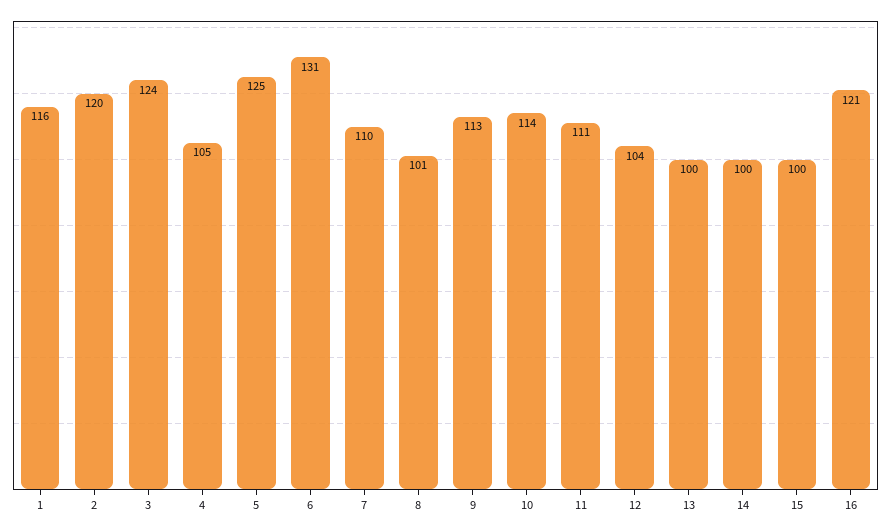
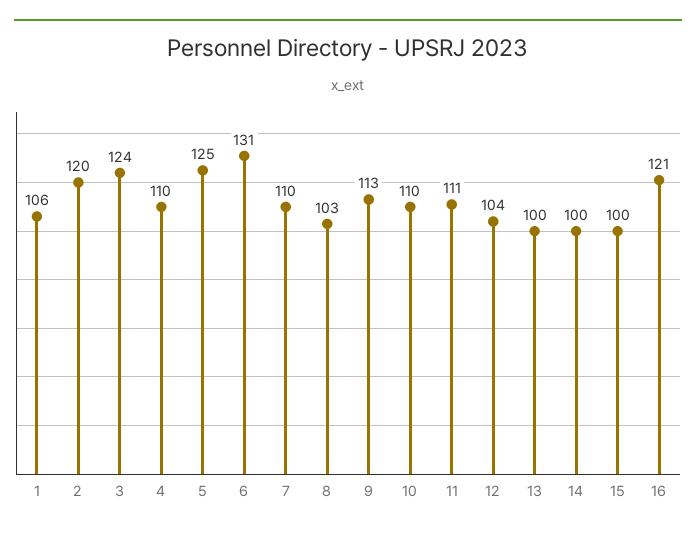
  {
-   "1": 116,
+   "1": 106,
    "2": 120,
    "3": 124,
-   "4": 105,
+   "4": 110,
    "5": 125,
    "6": 131,
    "7": 110,
-   "8": 101,
+   "8": 103,
    "9": 113,
-   "10": 114,
+   "10": 110,
    "11": 111,
    "12": 104,
    "13": 100,
    "14": 100,
    "15": 100,
    "16": 121
  }

